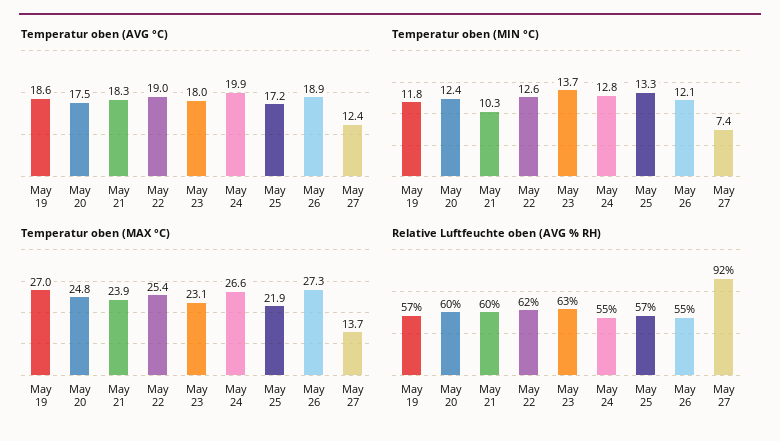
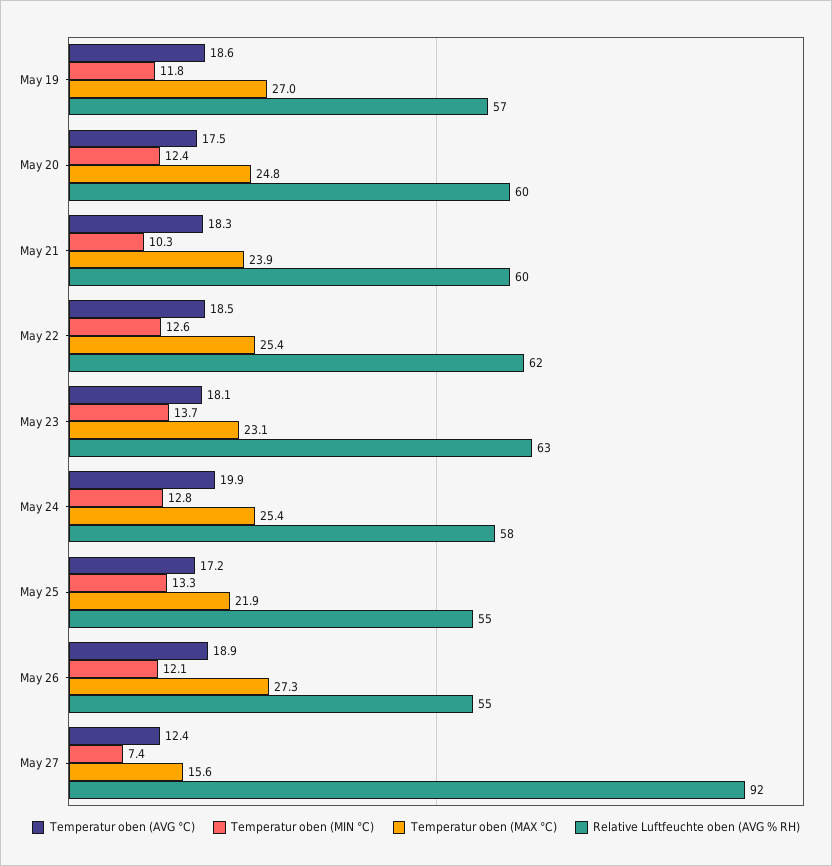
  {
    "Temperatur oben (AVG °C)": {
      "May 19": 18.6,
      "May 20": 17.5,
      "May 21": 18.3,
-     "May 22": 19,
+     "May 22": 18.5,
-     "May 23": 18,
+     "May 23": 18.1,
      "May 24": 19.9,
      "May 25": 17.2,
      "May 26": 18.9,
      "May 27": 12.4
    },
    "Temperatur oben (MIN °C)": {
      "May 19": 11.8,
      "May 20": 12.4,
      "May 21": 10.3,
      "May 22": 12.6,
      "May 23": 13.7,
      "May 24": 12.8,
      "May 25": 13.3,
      "May 26": 12.1,
      "May 27": 7.4
    },
    "Temperatur oben (MAX °C)": {
      "May 19": 27,
      "May 20": 24.8,
      "May 21": 23.9,
      "May 22": 25.4,
      "May 23": 23.1,
-     "May 24": 26.6,
+     "May 24": 25.4,
      "May 25": 21.9,
      "May 26": 27.3,
-     "May 27": 13.7
+     "May 27": 15.6
    },
    "Relative Luftfeuchte oben (AVG % RH)": {
      "May 19": 57,
      "May 20": 60,
      "May 21": 60,
      "May 22": 62,
      "May 23": 63,
-     "May 24": 55,
+     "May 24": 58,
-     "May 25": 57,
+     "May 25": 55,
      "May 26": 55,
      "May 27": 92
    }
  }

